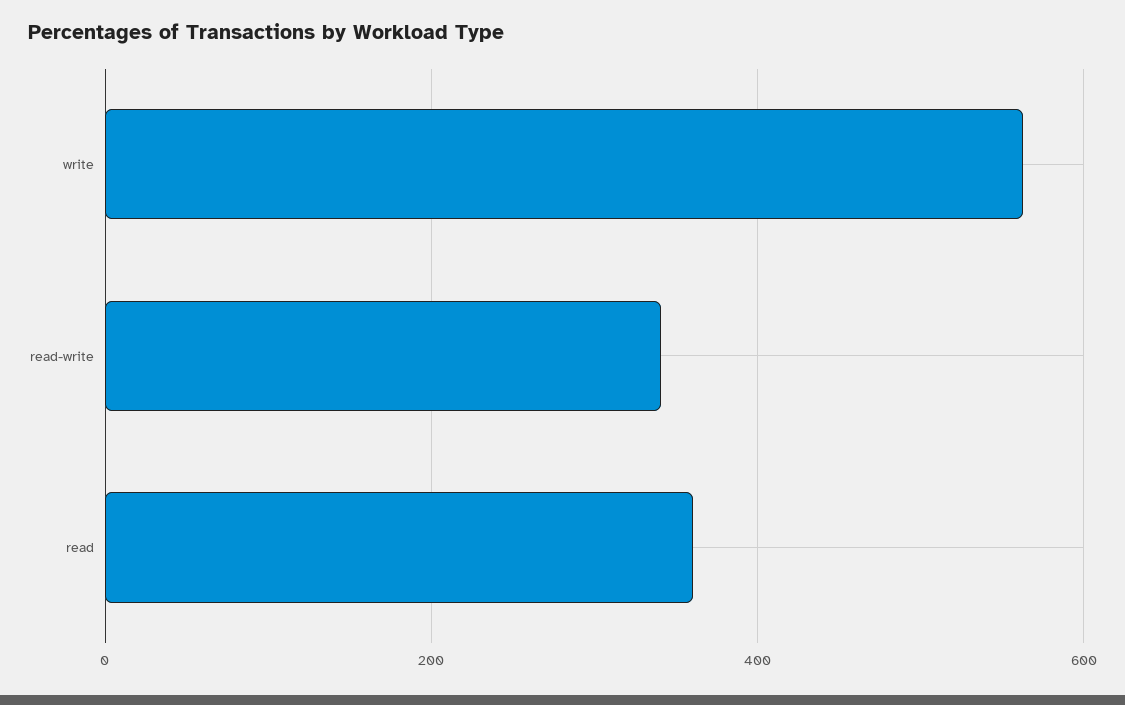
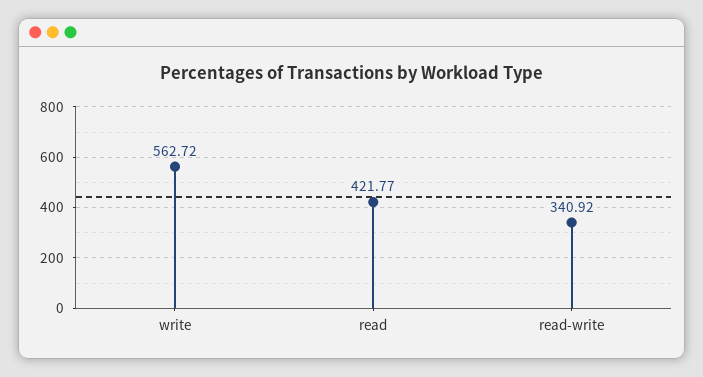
  {
    "write": 562.72,
    "read-write": 340.92,
-   "read": 360
+   "read": 421.77
  }

